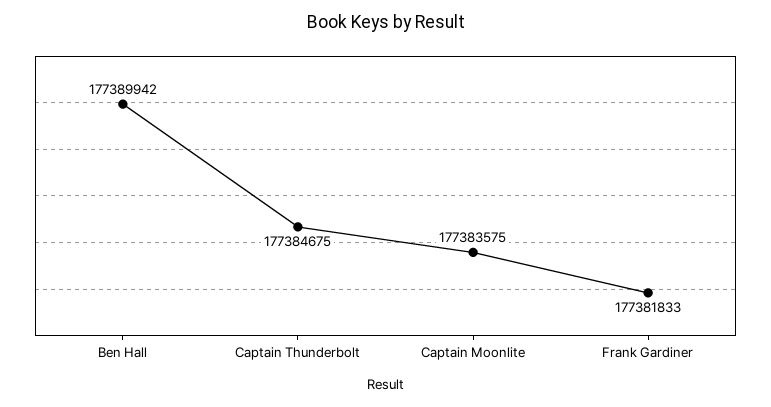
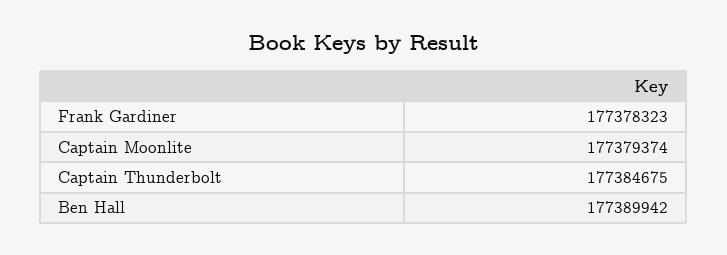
  {
    "Ben Hall": 177389942,
    "Captain Thunderbolt": 177384675,
-   "Captain Moonlite": 177383575,
+   "Captain Moonlite": 177379374,
-   "Frank Gardiner": 177381833
+   "Frank Gardiner": 177378323
  }

